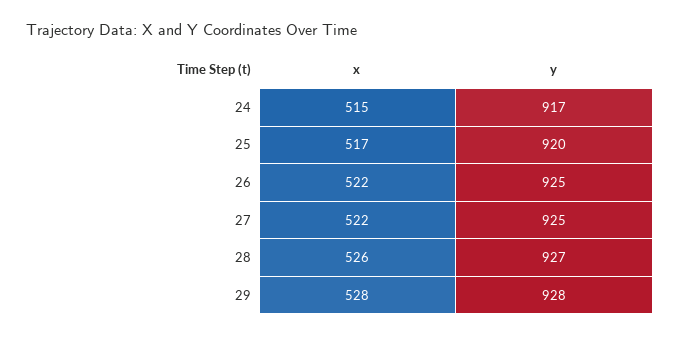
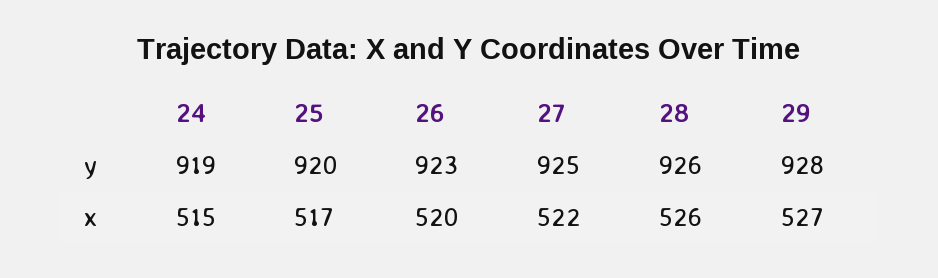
  {
    "x": {
      "24": 515,
      "25": 517,
-     "26": 522,
+     "26": 520,
      "27": 522,
      "28": 526,
-     "29": 528
+     "29": 527
    },
    "y": {
-     "24": 917,
+     "24": 919,
      "25": 920,
-     "26": 925,
+     "26": 923,
      "27": 925,
-     "28": 927,
+     "28": 926,
      "29": 928
    }
  }

